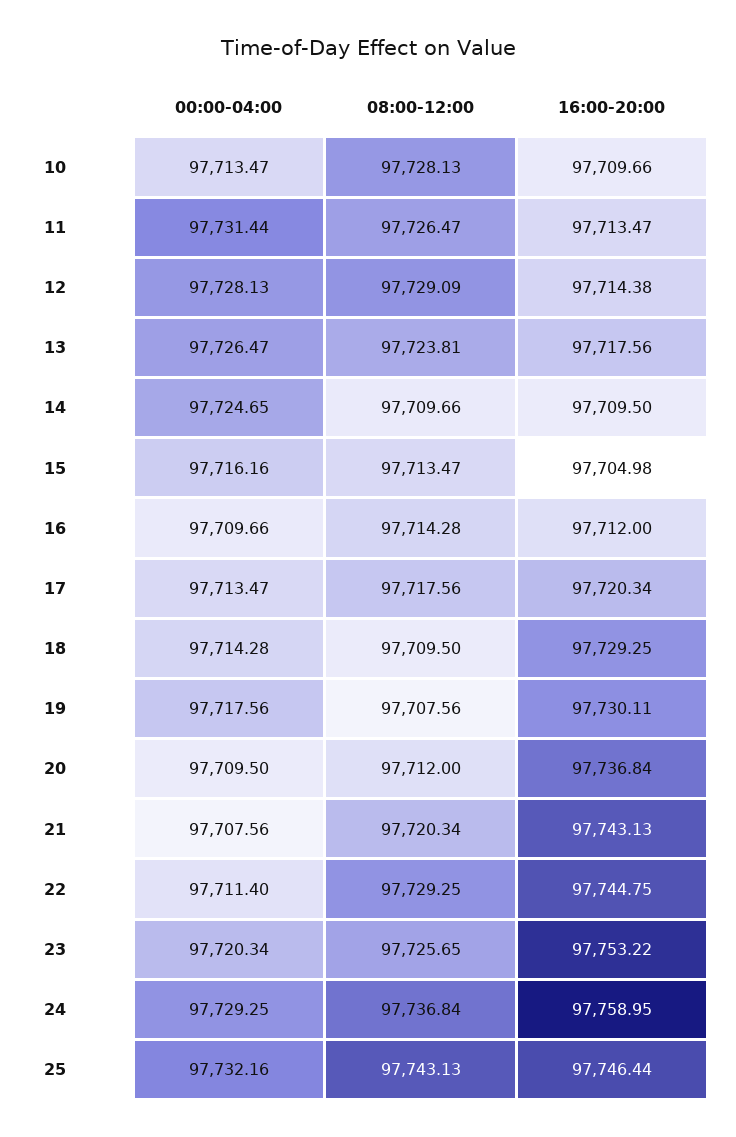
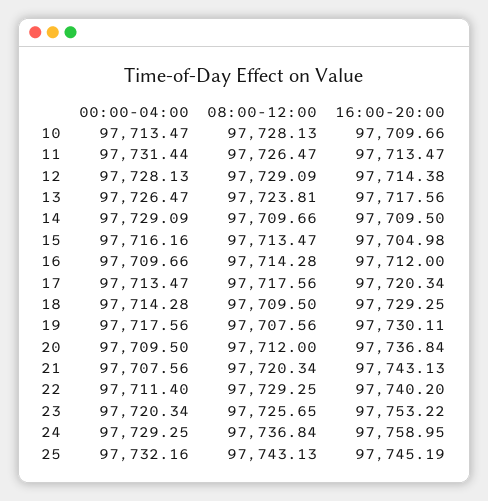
  {
    "00:00-04:00": {
      "10": 97713.47,
      "11": 97731.44,
      "12": 97728.13,
      "13": 97726.47,
-     "14": 97724.65,
+     "14": 97729.09,
      "15": 97716.16,
      "16": 97709.66,
      "17": 97713.47,
      "18": 97714.28,
      "19": 97717.56,
      "20": 97709.5,
      "21": 97707.56,
      "22": 97711.4,
      "23": 97720.34,
      "24": 97729.25,
      "25": 97732.16
    },
    "08:00-12:00": {
      "10": 97728.13,
      "11": 97726.47,
      "12": 97729.09,
      "13": 97723.81,
      "14": 97709.66,
      "15": 97713.47,
      "16": 97714.28,
      "17": 97717.56,
      "18": 97709.5,
      "19": 97707.56,
      "20": 97712,
      "21": 97720.34,
      "22": 97729.25,
      "23": 97725.65,
      "24": 97736.84,
      "25": 97743.13
    },
    "16:00-20:00": {
      "10": 97709.66,
      "11": 97713.47,
      "12": 97714.38,
      "13": 97717.56,
      "14": 97709.5,
      "15": 97704.98,
      "16": 97712,
      "17": 97720.34,
      "18": 97729.25,
      "19": 97730.11,
      "20": 97736.84,
      "21": 97743.13,
-     "22": 97744.75,
+     "22": 97740.2,
      "23": 97753.22,
      "24": 97758.95,
-     "25": 97746.44
+     "25": 97745.19
    }
  }

